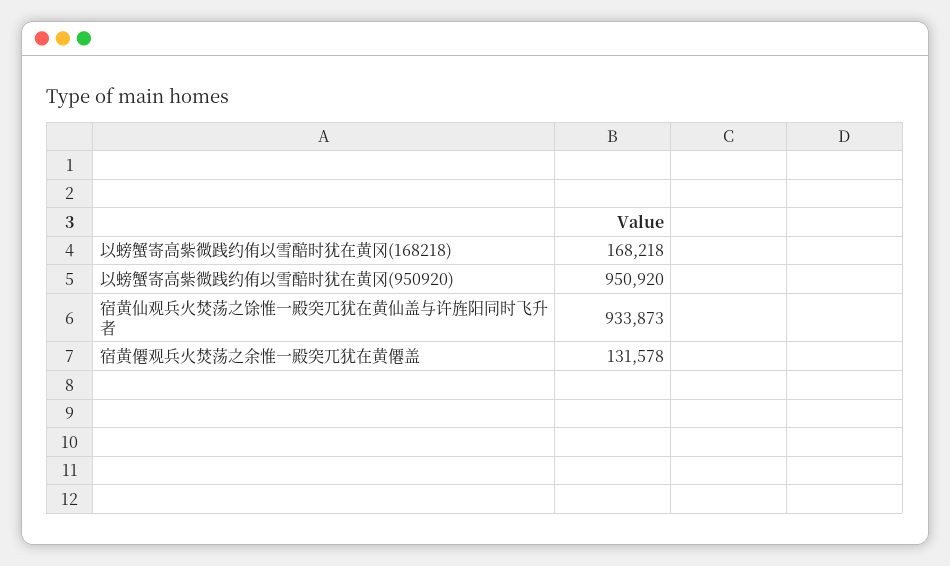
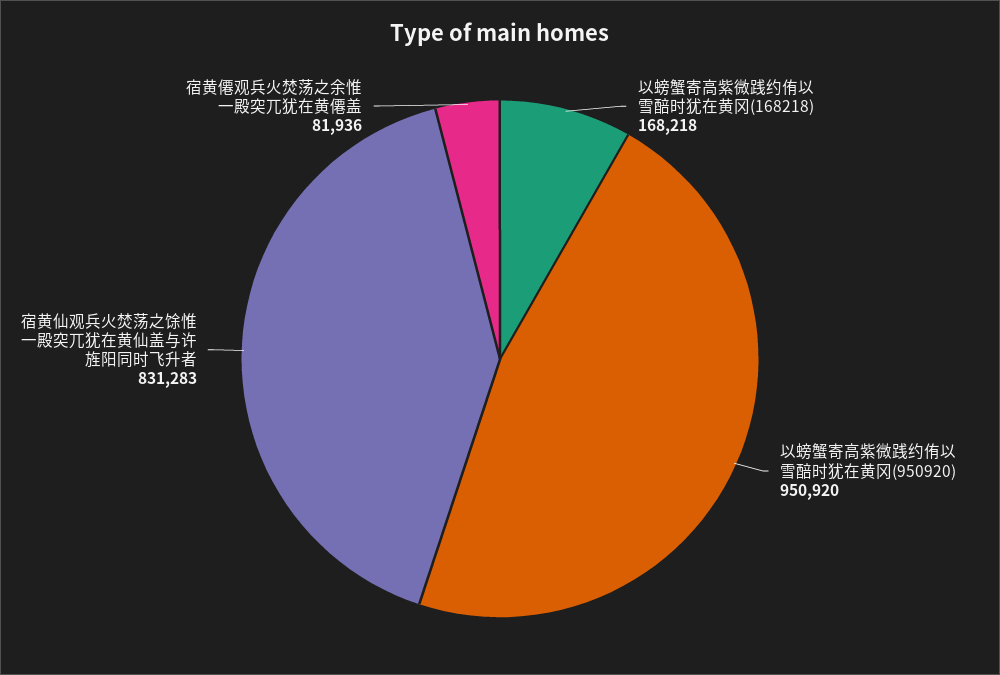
  {
    "以螃蟹寄高紫微践约侑以雪醅时犹在黄冈(168218)": 168218,
    "以螃蟹寄高紫微践约侑以雪醅时犹在黄冈(950920)": 950920,
-   "宿黄仙观兵火焚荡之馀惟一殿突兀犹在黄仙盖与许旌阳同时飞升者": 933873,
+   "宿黄仙观兵火焚荡之馀惟一殿突兀犹在黄仙盖与许旌阳同时飞升者": 831283,
-   "宿黄僊观兵火焚荡之余惟一殿突兀犹在黄僊盖": 131578
+   "宿黄僊观兵火焚荡之余惟一殿突兀犹在黄僊盖": 81936
  }

